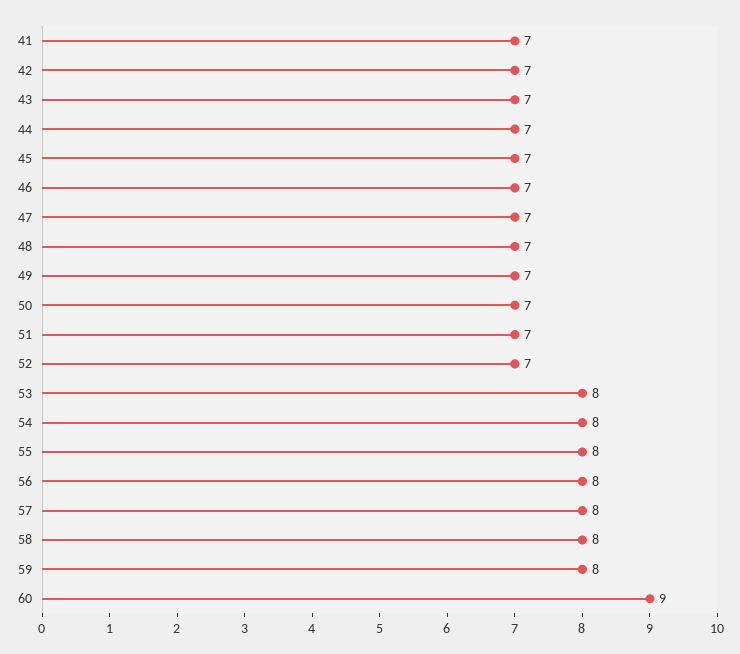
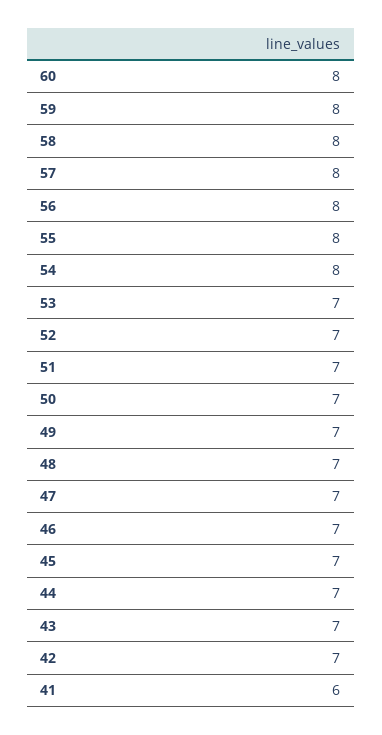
  {
-   "41": 7,
+   "41": 6,
    "42": 7,
    "43": 7,
    "44": 7,
    "45": 7,
    "46": 7,
    "47": 7,
    "48": 7,
    "49": 7,
    "50": 7,
    "51": 7,
    "52": 7,
-   "53": 8,
+   "53": 7,
    "54": 8,
    "55": 8,
    "56": 8,
    "57": 8,
    "58": 8,
    "59": 8,
-   "60": 9
+   "60": 8
  }

